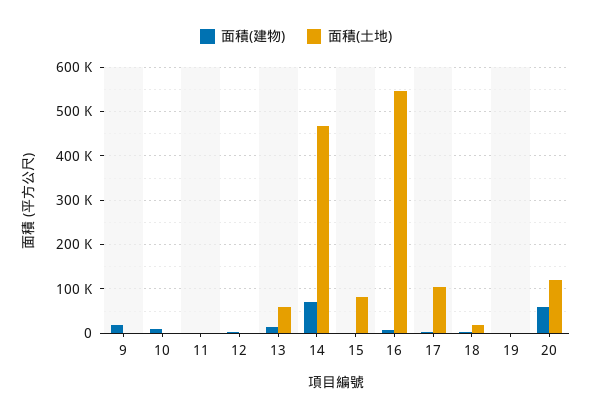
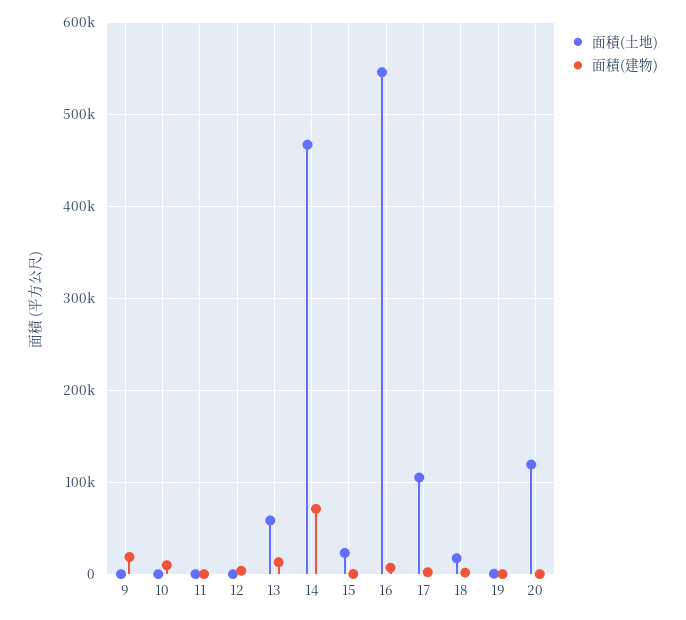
  {
    "面積(建物)": {
      "9": 20000,
      "10": 10000,
      "11": 0,
      "12": 0,
      "13": 10000,
      "14": 70000,
      "15": 0,
      "16": 10000,
      "17": 0,
      "18": 0,
      "19": 0,
-     "20": 60000
+     "20": 0
    },
    "面積(土地)": {
      "9": 0,
      "10": 0,
      "11": 0,
      "12": 0,
      "13": 60000,
      "14": 470000,
-     "15": 80000,
+     "15": 20000,
      "16": 550000,
      "17": 110000,
      "18": 20000,
      "19": 0,
      "20": 120000
    }
  }

